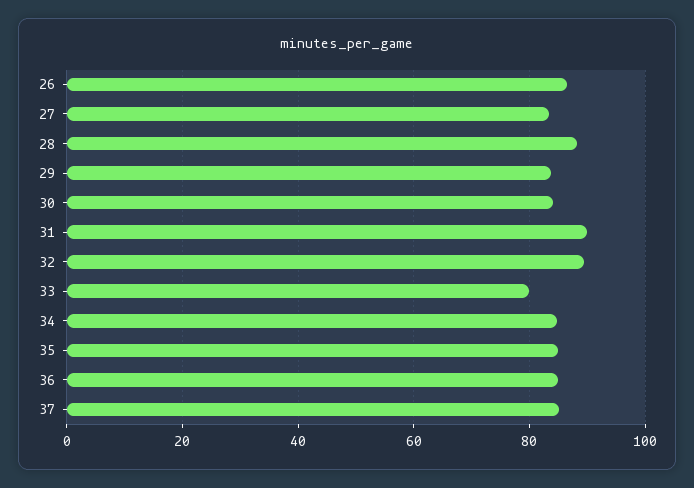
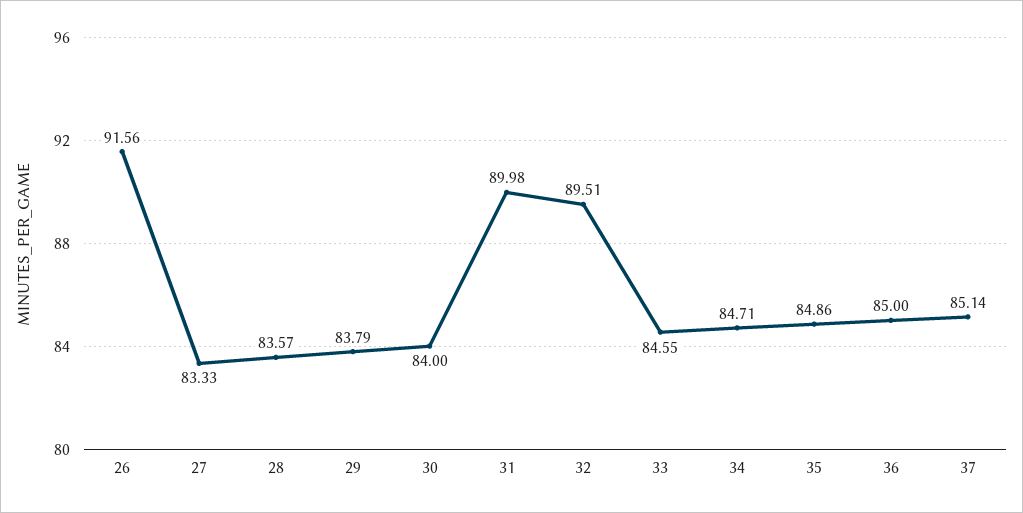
  {
-   "26": 86,
+   "26": 91.56,
    "27": 83.33,
-   "28": 88,
+   "28": 83.57,
    "29": 83.79,
    "30": 84,
    "31": 89.98,
    "32": 89.51,
-   "33": 80,
+   "33": 84.55,
    "34": 84.71,
    "35": 84.86,
    "36": 85,
    "37": 85.14
  }

